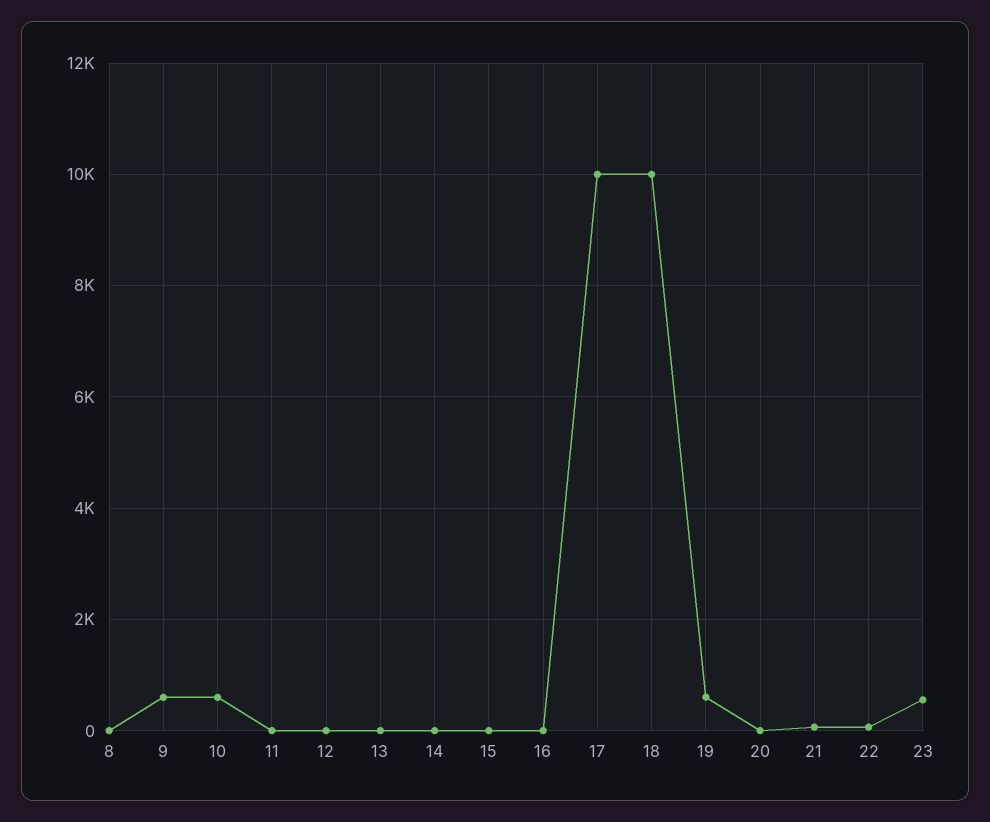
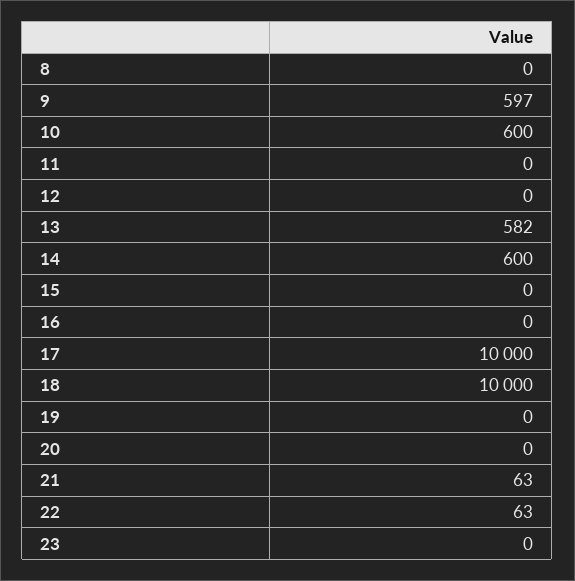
  {
    "8": 0,
    "9": 597,
    "10": 600,
    "11": 0,
    "12": 0,
-   "13": 0,
+   "13": 582,
-   "14": 0,
+   "14": 600,
    "15": 0,
    "16": 0,
    "17": 10000,
    "18": 10000,
-   "19": 600,
+   "19": 0,
    "20": 0,
    "21": 63,
    "22": 63,
-   "23": 600
+   "23": 0
  }

